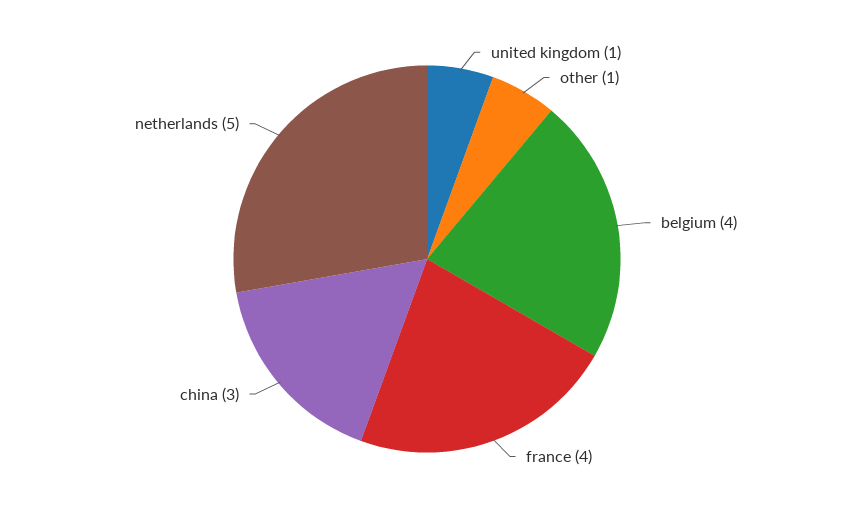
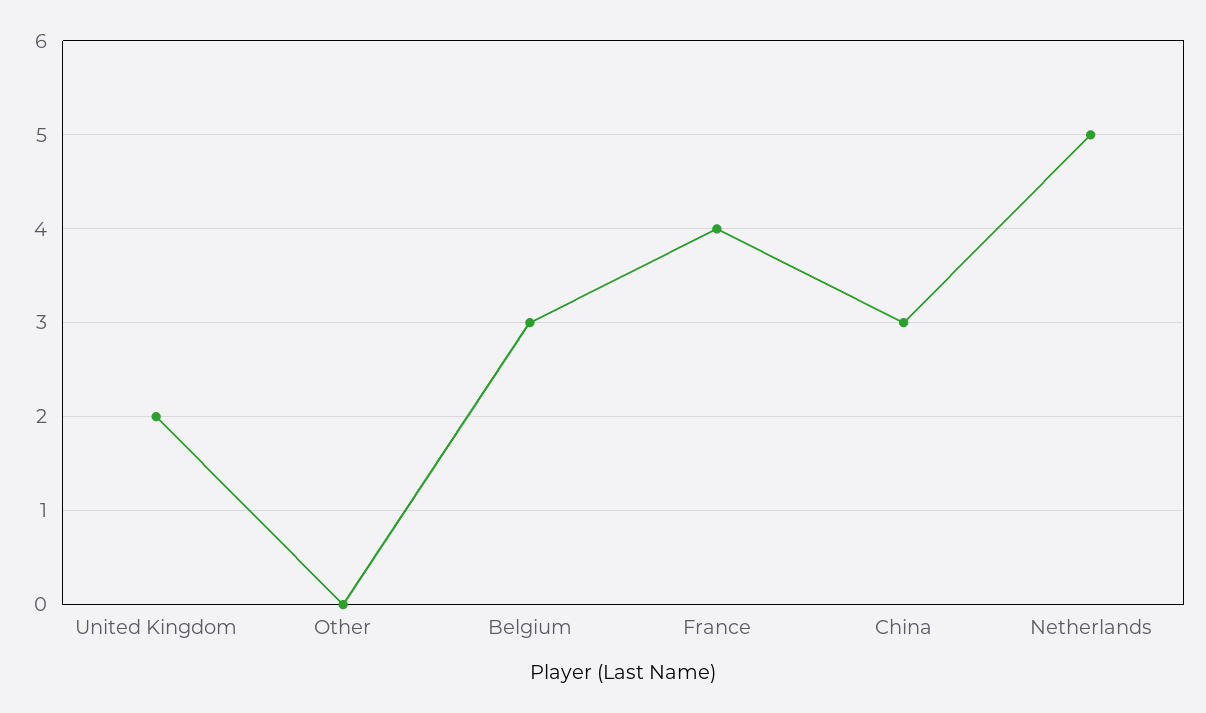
  {
-   "united kingdom": 1,
+   "united kingdom": 2,
-   "other": 1,
+   "other": 0,
-   "belgium": 4,
+   "belgium": 3,
    "france": 4,
    "china": 3,
    "netherlands": 5
  }

